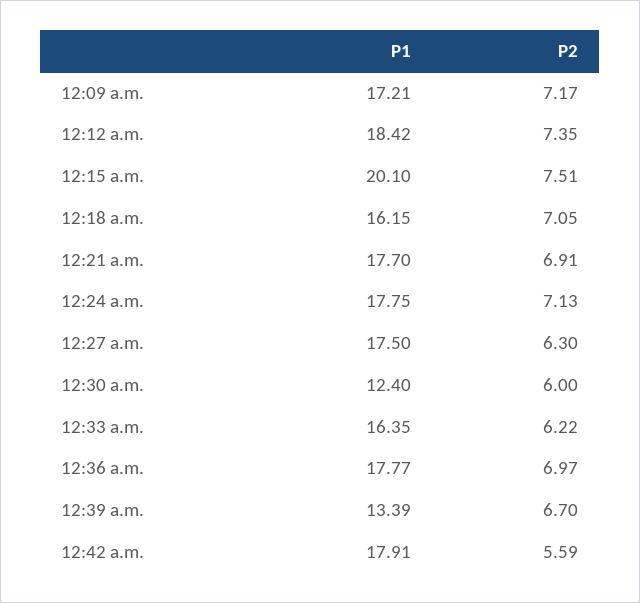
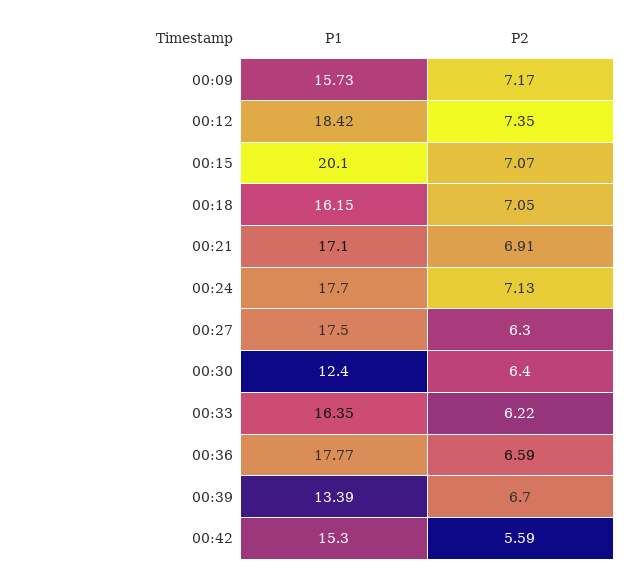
  {
    "P1": {
-     "12:09 a.m.": 17.21,
+     "12:09 a.m.": 15.73,
      "12:12 a.m.": 18.42,
      "12:15 a.m.": 20.1,
      "12:18 a.m.": 16.15,
-     "12:21 a.m.": 17.7,
+     "12:21 a.m.": 17.1,
-     "12:24 a.m.": 17.75,
+     "12:24 a.m.": 17.7,
      "12:27 a.m.": 17.5,
      "12:30 a.m.": 12.4,
      "12:33 a.m.": 16.35,
      "12:36 a.m.": 17.77,
      "12:39 a.m.": 13.39,
-     "12:42 a.m.": 17.91
+     "12:42 a.m.": 15.3
    },
    "P2": {
      "12:09 a.m.": 7.17,
      "12:12 a.m.": 7.35,
-     "12:15 a.m.": 7.51,
+     "12:15 a.m.": 7.07,
      "12:18 a.m.": 7.05,
      "12:21 a.m.": 6.91,
      "12:24 a.m.": 7.13,
      "12:27 a.m.": 6.3,
-     "12:30 a.m.": 6,
+     "12:30 a.m.": 6.4,
      "12:33 a.m.": 6.22,
-     "12:36 a.m.": 6.97,
+     "12:36 a.m.": 6.59,
      "12:39 a.m.": 6.7,
      "12:42 a.m.": 5.59
    }
  }

